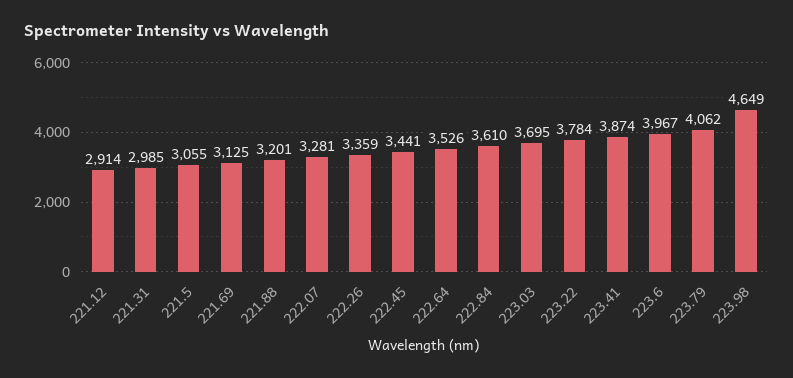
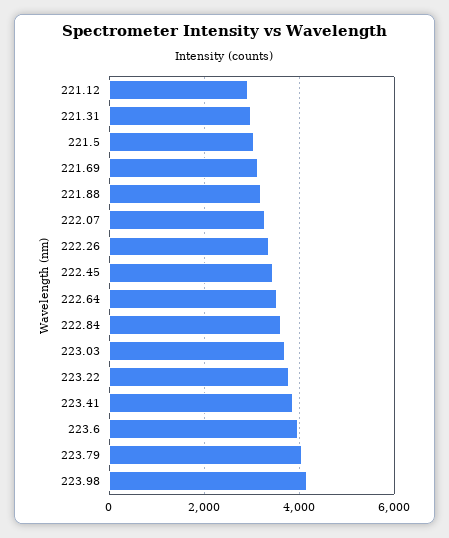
  {
    "221.12": 2914,
    "221.31": 2985,
    "221.5": 3055,
    "221.69": 3125,
    "221.88": 3201,
    "222.07": 3281,
    "222.26": 3359,
    "222.45": 3441,
    "222.64": 3526,
    "222.84": 3610,
    "223.03": 3695,
    "223.22": 3784,
    "223.41": 3874,
    "223.6": 3967,
    "223.79": 4062,
-   "223.98": 4649
+   "223.98": 4200
  }

